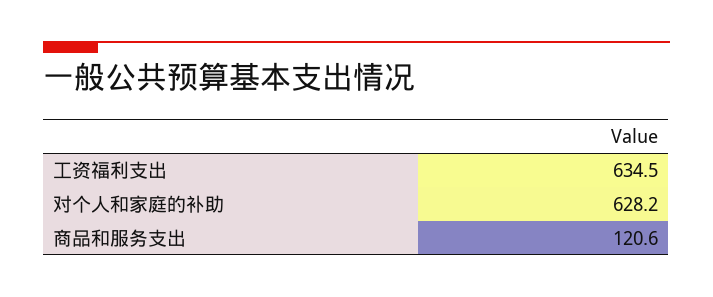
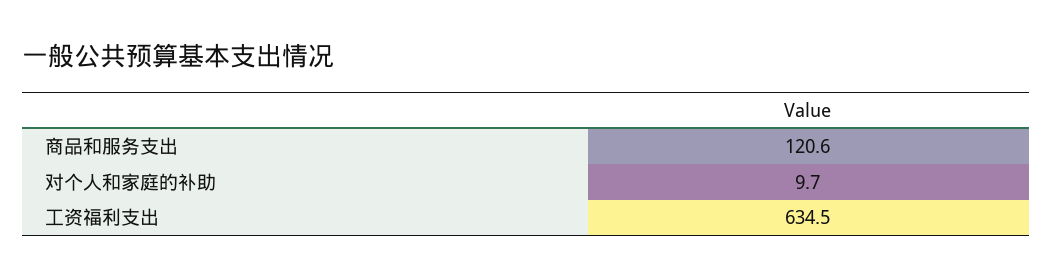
  {
    "工资福利支出": 634.5,
-   "对个人和家庭的补助": 628.2,
+   "对个人和家庭的补助": 9.7,
    "商品和服务支出": 120.6
  }

